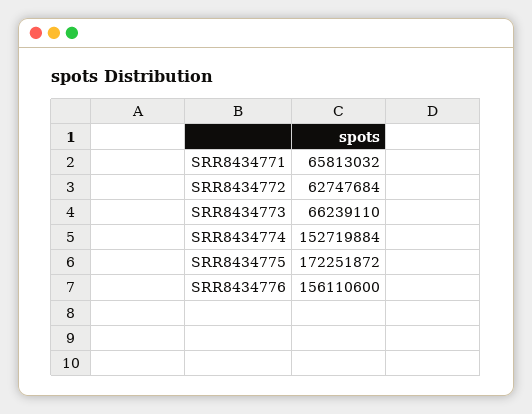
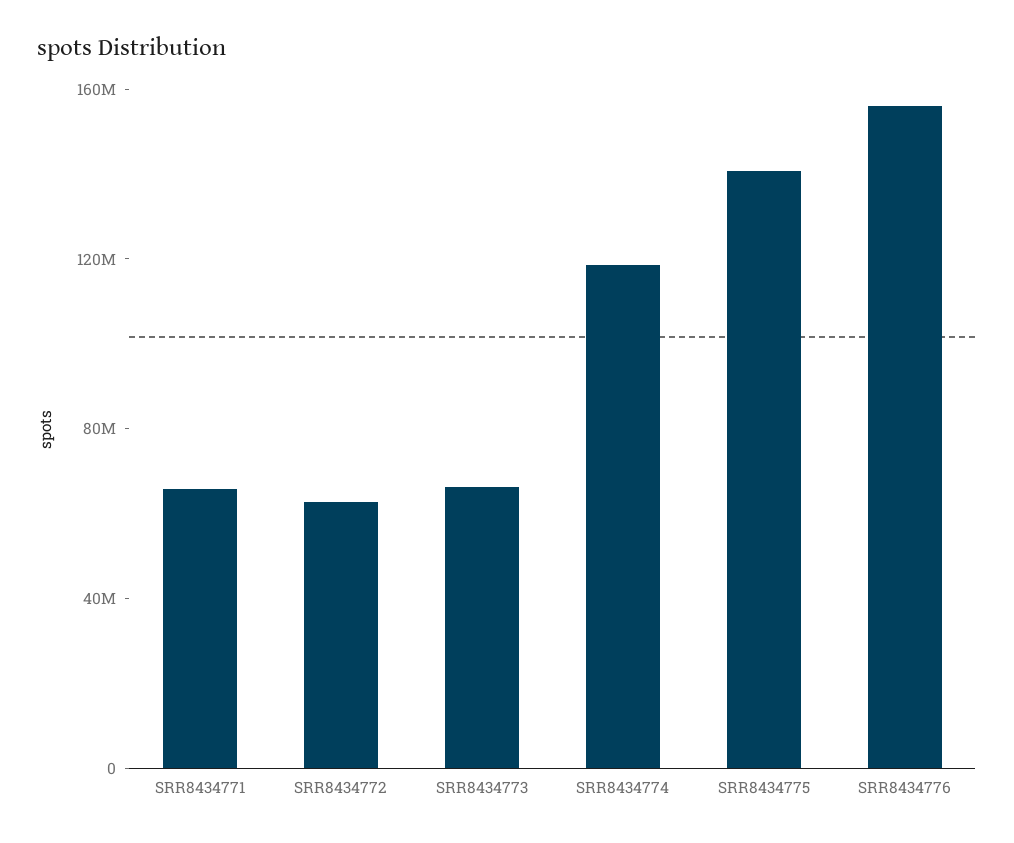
  {
    "SRR8434771": 65813032,
    "SRR8434772": 62747684,
    "SRR8434773": 66239110,
-   "SRR8434774": 152719884,
+   "SRR8434774": 120000000,
-   "SRR8434775": 172251872,
+   "SRR8434775": 140000000,
    "SRR8434776": 156110600
  }

